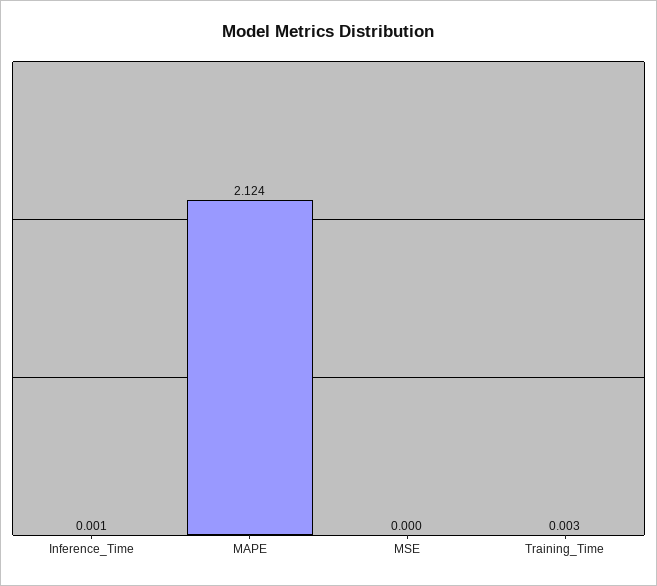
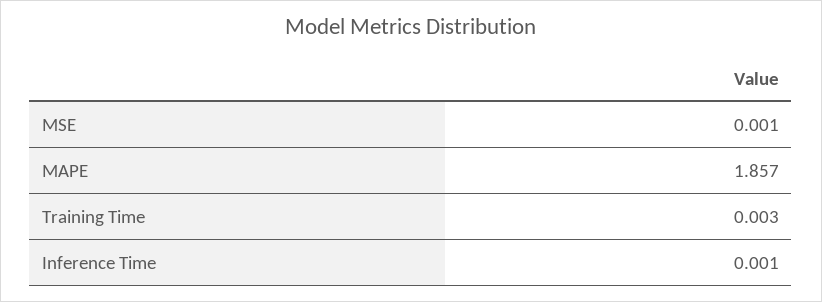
  {
    "Inference_Time": 0.001,
-   "MAPE": 2.124,
+   "MAPE": 1.857,
-   "MSE": 0,
+   "MSE": 0.001,
    "Training_Time": 0.003
  }

